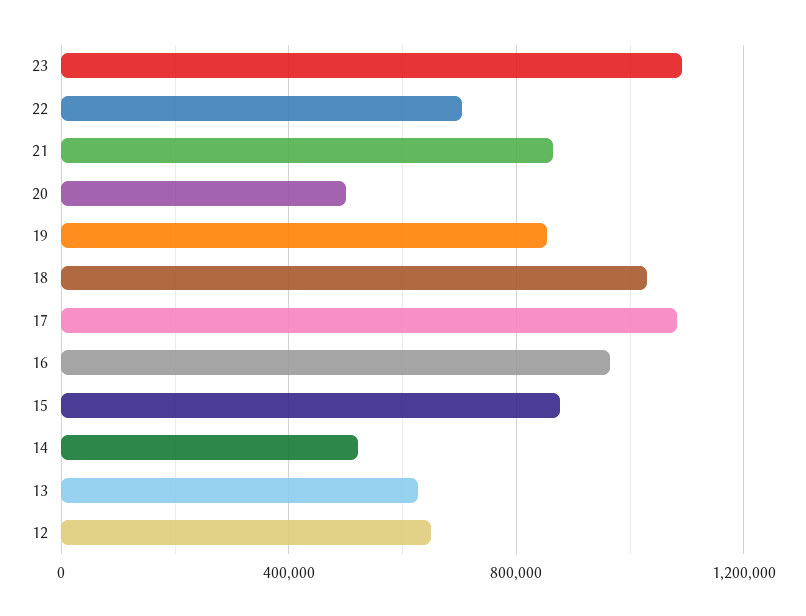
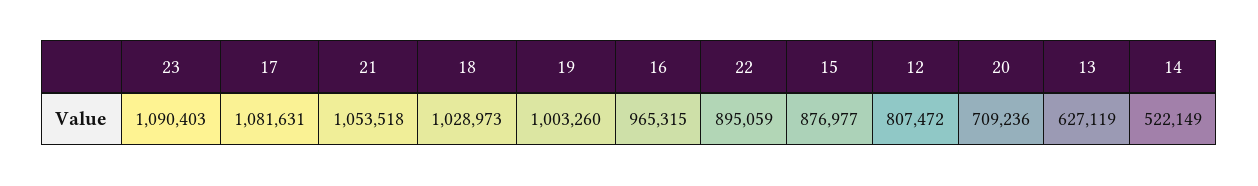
  {
    "23": 1090403,
-   "22": 700000,
+   "22": 895059,
-   "21": 850000,
+   "21": 1053518,
-   "20": 500000,
+   "20": 709236,
-   "19": 850000,
+   "19": 1003260,
    "18": 1028973,
    "17": 1081631,
    "16": 965315,
    "15": 876977,
    "14": 522149,
    "13": 627119,
-   "12": 650000
+   "12": 807472
  }

